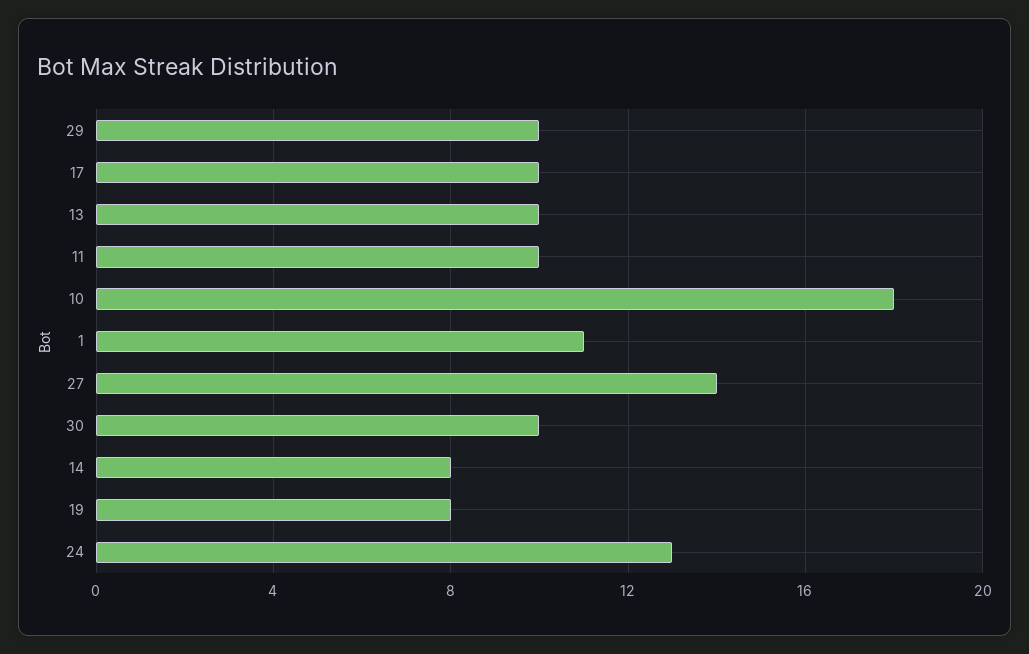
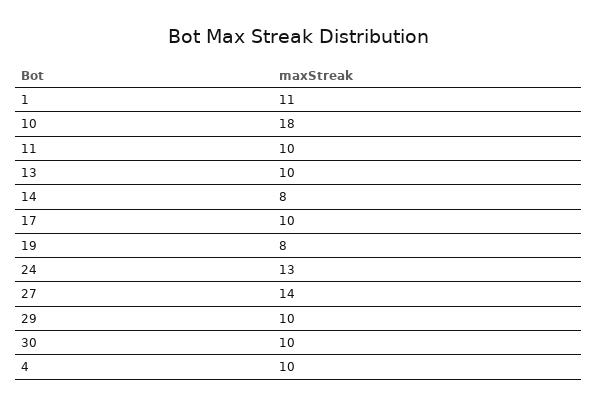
  {
    "29": 10,
    "17": 10,
    "13": 10,
    "11": 10,
    "10": 18,
    "1": 11,
    "27": 14,
    "30": 10,
    "14": 8,
    "19": 8,
-   "24": 13
+   "24": 13,
+   "4": 10
  }

